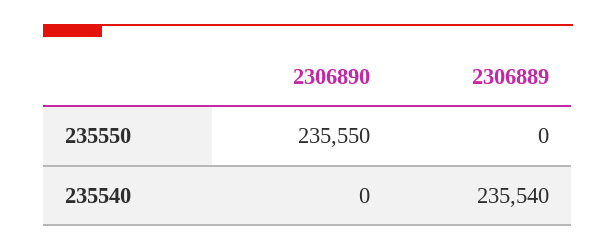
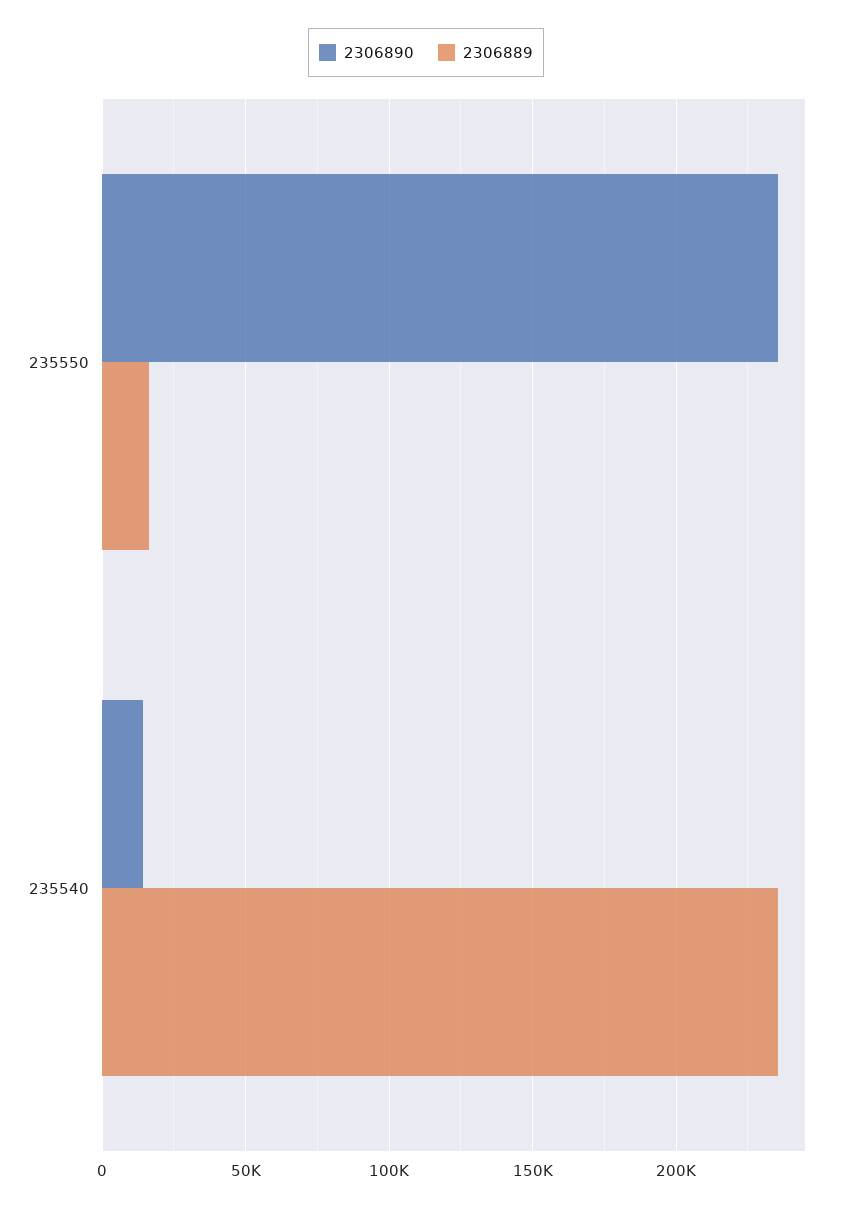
  {
    "2306890": {
      "235550": 235550,
-     "235540": 0
+     "235540": 15000
    },
    "2306889": {
-     "235550": 0,
+     "235550": 15000,
      "235540": 235540
    }
  }

